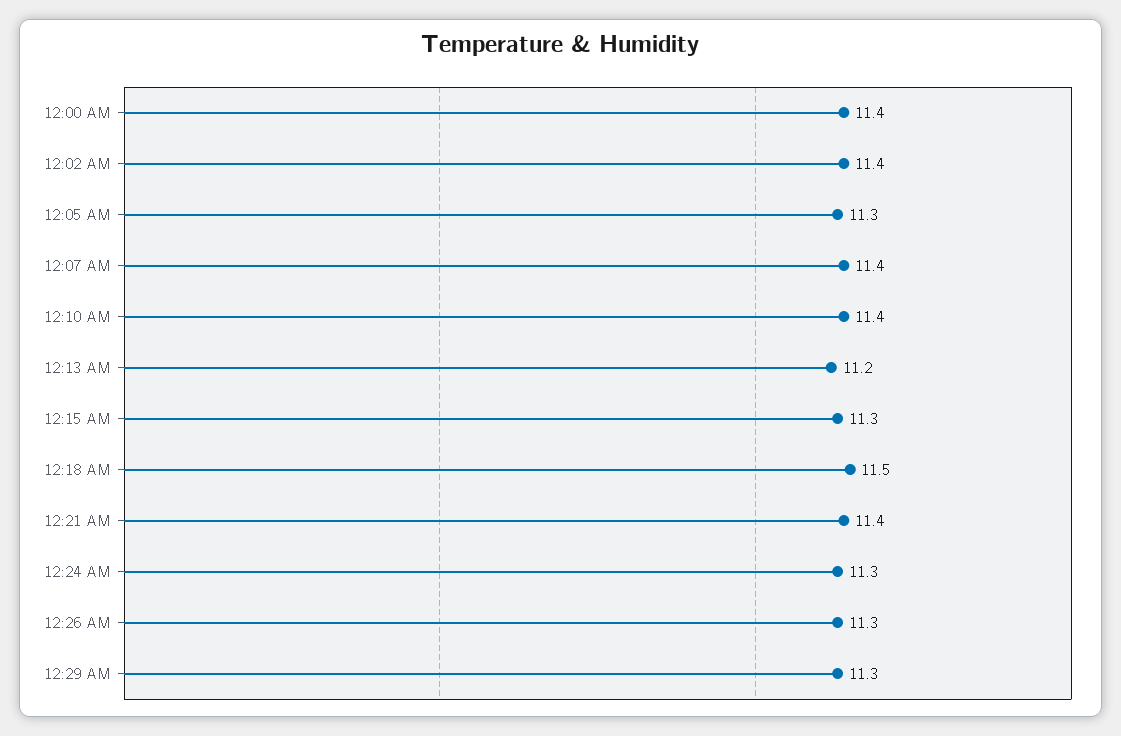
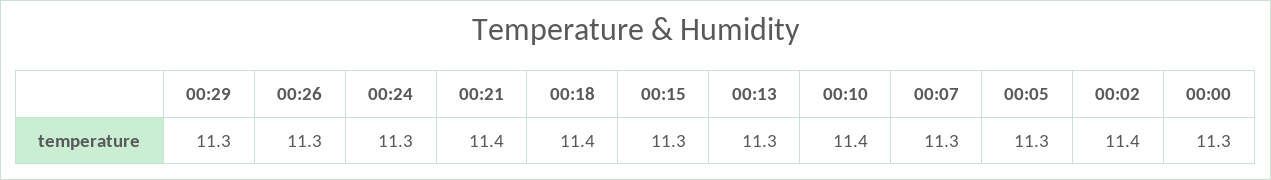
  {
-   "12:00 AM": 11.4,
+   "12:00 AM": 11.3,
    "12:02 AM": 11.4,
    "12:05 AM": 11.3,
-   "12:07 AM": 11.4,
+   "12:07 AM": 11.3,
    "12:10 AM": 11.4,
-   "12:13 AM": 11.2,
+   "12:13 AM": 11.3,
    "12:15 AM": 11.3,
-   "12:18 AM": 11.5,
+   "12:18 AM": 11.4,
    "12:21 AM": 11.4,
    "12:24 AM": 11.3,
    "12:26 AM": 11.3,
    "12:29 AM": 11.3
  }

